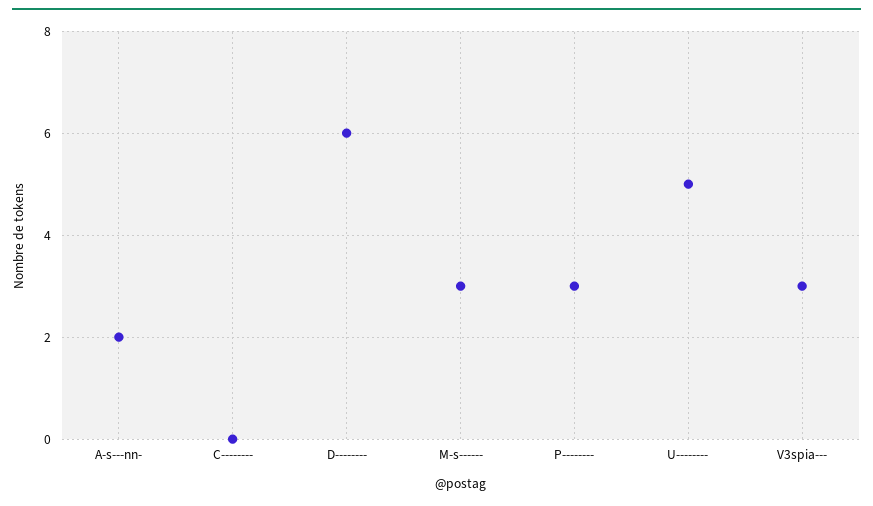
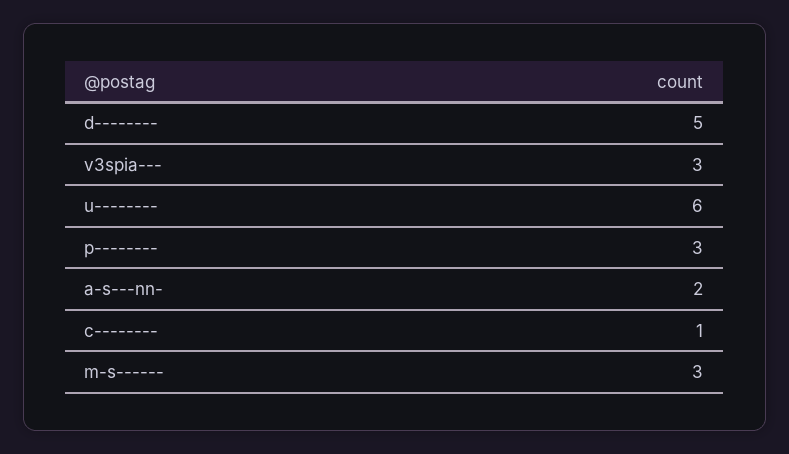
  {
    "A-s---nn-": 2,
-   "C--------": 0,
+   "C--------": 1,
-   "D--------": 6,
+   "D--------": 5,
    "M-s------": 3,
    "P--------": 3,
-   "U--------": 5,
+   "U--------": 6,
    "V3spia---": 3
  }

